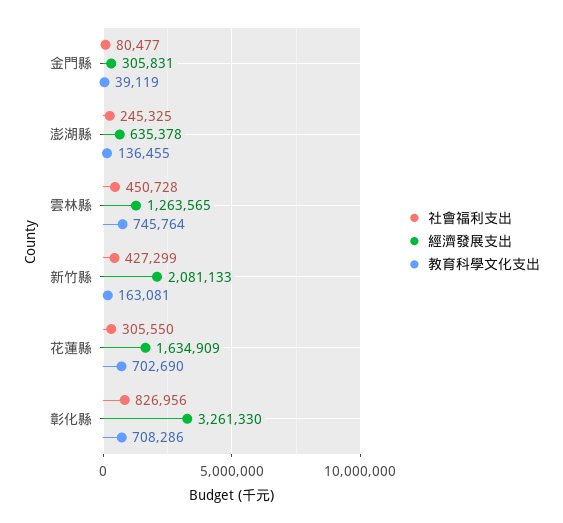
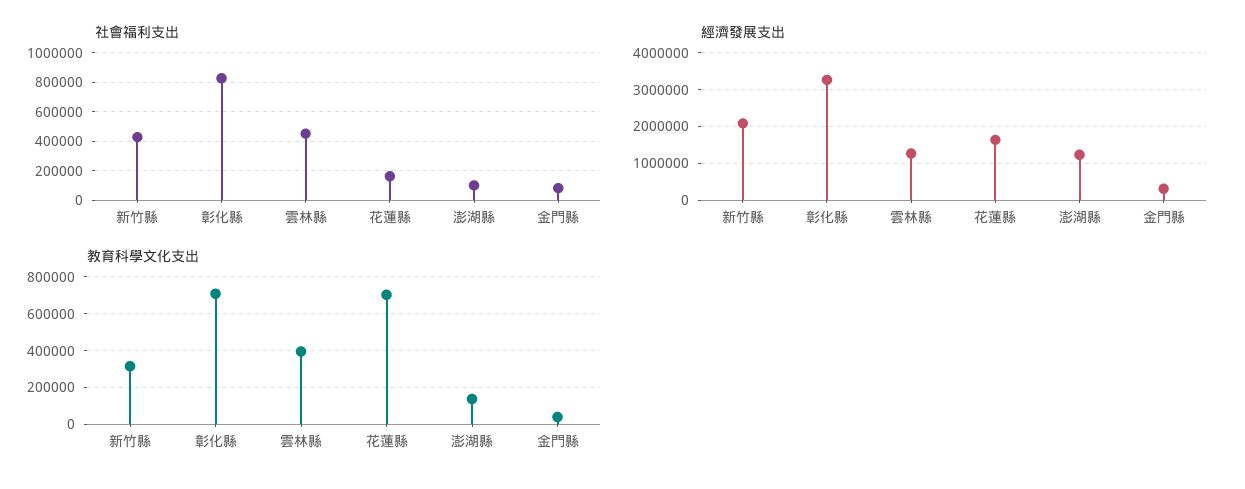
  {
    "社會福利支出": {
      "金門縣": 80477,
-     "澎湖縣": 245325,
+     "澎湖縣": 100000,
      "雲林縣": 450728,
      "新竹縣": 427299,
-     "花蓮縣": 305550,
+     "花蓮縣": 150000,
      "彰化縣": 826956
    },
    "經濟發展支出": {
      "金門縣": 305831,
-     "澎湖縣": 635378,
+     "澎湖縣": 1200000,
      "雲林縣": 1263565,
      "新竹縣": 2081133,
      "花蓮縣": 1634909,
      "彰化縣": 3261330
    },
    "教育科學文化支出": {
      "金門縣": 39119,
      "澎湖縣": 136455,
-     "雲林縣": 745764,
+     "雲林縣": 400000,
-     "新竹縣": 163081,
+     "新竹縣": 300000,
      "花蓮縣": 702690,
      "彰化縣": 708286
    }
  }

